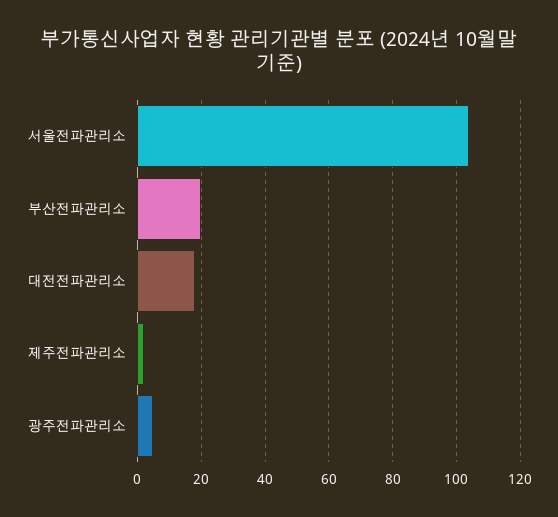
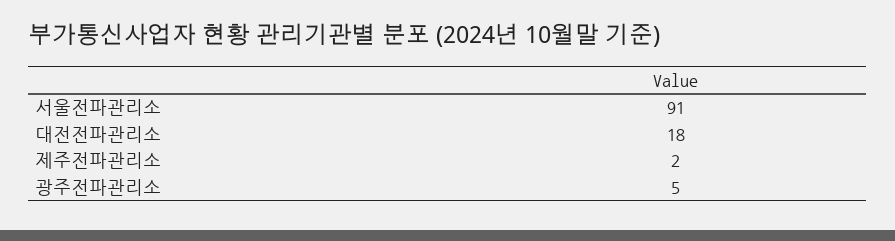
  {
-   "서울전파관리소": 105,
+   "서울전파관리소": 91,
-   "부산전파관리소": 20,
    "대전전파관리소": 18,
    "제주전파관리소": 2,
    "광주전파관리소": 5
  }

